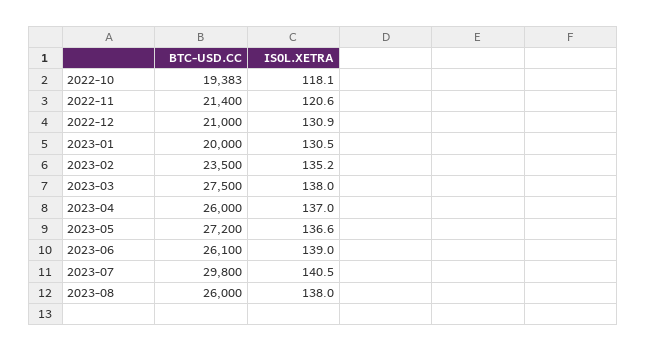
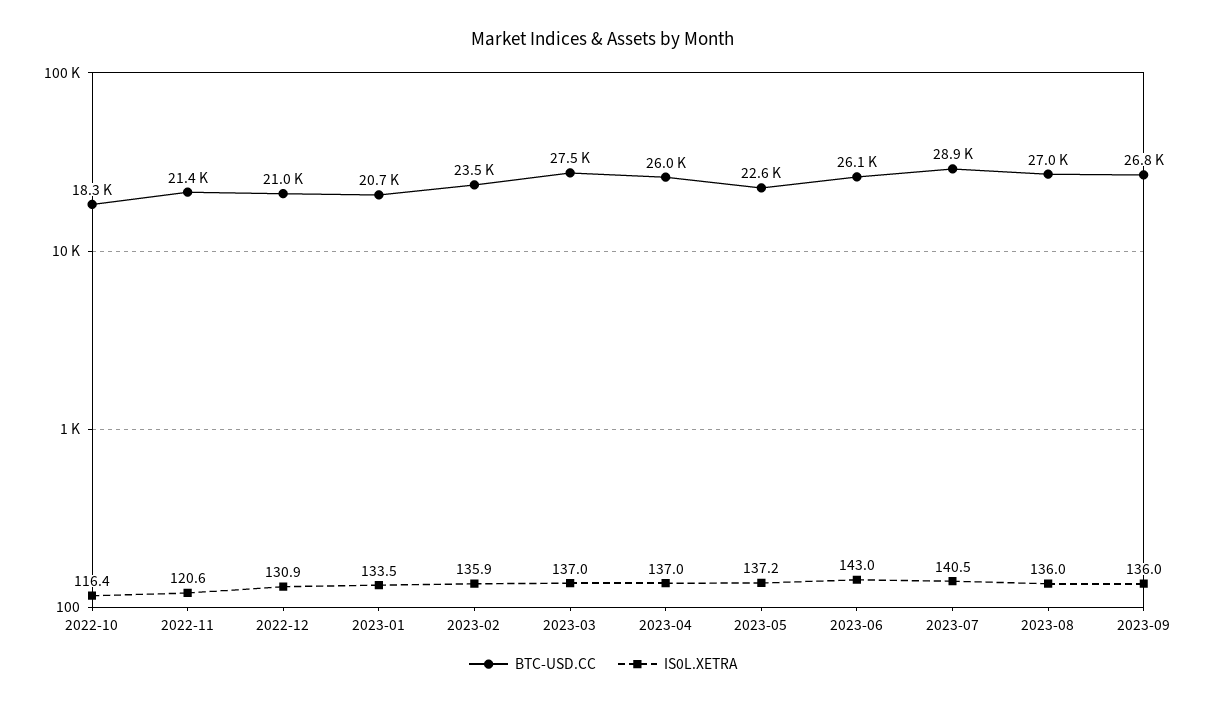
  {
    "BTC-USD.CC": {
-     "2022-10": 19383,
+     "2022-10": 18300,
      "2022-11": 21400,
      "2022-12": 21000,
-     "2023-01": 20000,
+     "2023-01": 20700,
      "2023-02": 23500,
      "2023-03": 27500,
      "2023-04": 26000,
-     "2023-05": 27200,
+     "2023-05": 22600,
      "2023-06": 26100,
-     "2023-07": 29800,
+     "2023-07": 28900,
-     "2023-08": 26000
+     "2023-08": 27000,
+     "2023-09": 26800
    },
    "IS0L.XETRA": {
-     "2022-10": 118.1,
+     "2022-10": 116.4,
      "2022-11": 120.6,
      "2022-12": 130.9,
-     "2023-01": 130.5,
+     "2023-01": 133.5,
-     "2023-02": 135.2,
+     "2023-02": 135.9,
-     "2023-03": 138,
+     "2023-03": 137,
      "2023-04": 137,
-     "2023-05": 136.6,
+     "2023-05": 137.2,
-     "2023-06": 139,
+     "2023-06": 143,
      "2023-07": 140.5,
-     "2023-08": 138
+     "2023-08": 136,
+     "2023-09": 136
    }
  }

